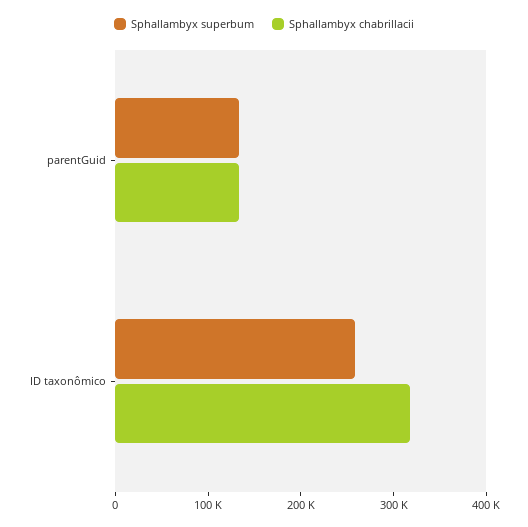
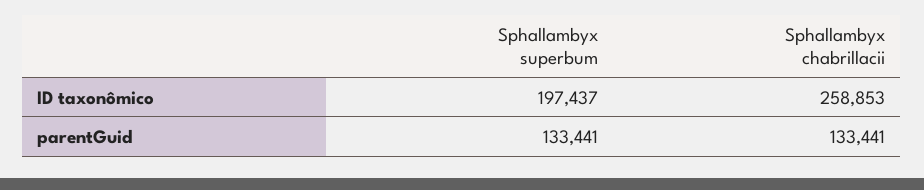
  {
    "Sphallambyx superbum": {
      "parentGuid": 133441,
-     "ID taxonômico": 260000
+     "ID taxonômico": 197437
    },
    "Sphallambyx chabrillacii": {
      "parentGuid": 133441,
-     "ID taxonômico": 320000
+     "ID taxonômico": 258853
    }
  }

